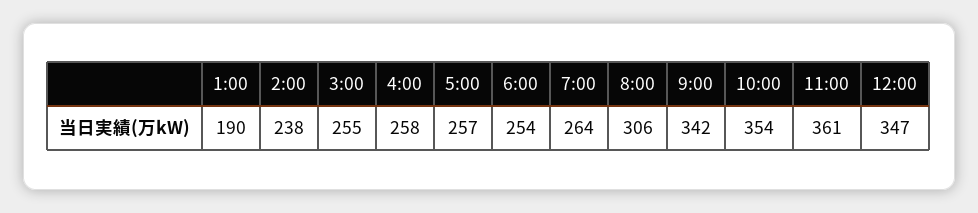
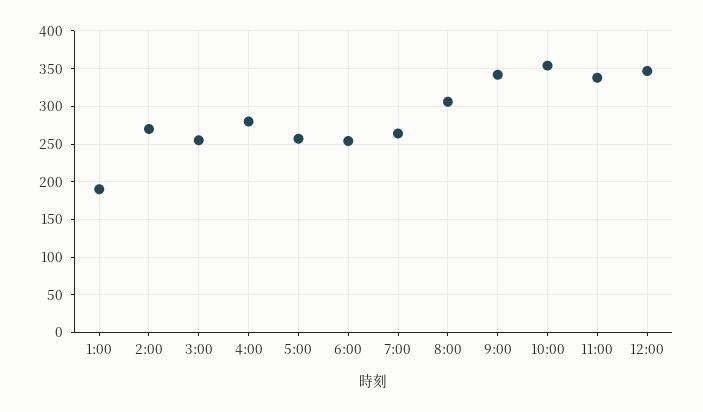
  {
    "1:00": 190,
-   "2:00": 238,
+   "2:00": 270,
    "3:00": 255,
-   "4:00": 258,
+   "4:00": 280,
    "5:00": 257,
    "6:00": 254,
    "7:00": 264,
    "8:00": 306,
    "9:00": 342,
    "10:00": 354,
-   "11:00": 361,
+   "11:00": 340,
    "12:00": 347
  }

